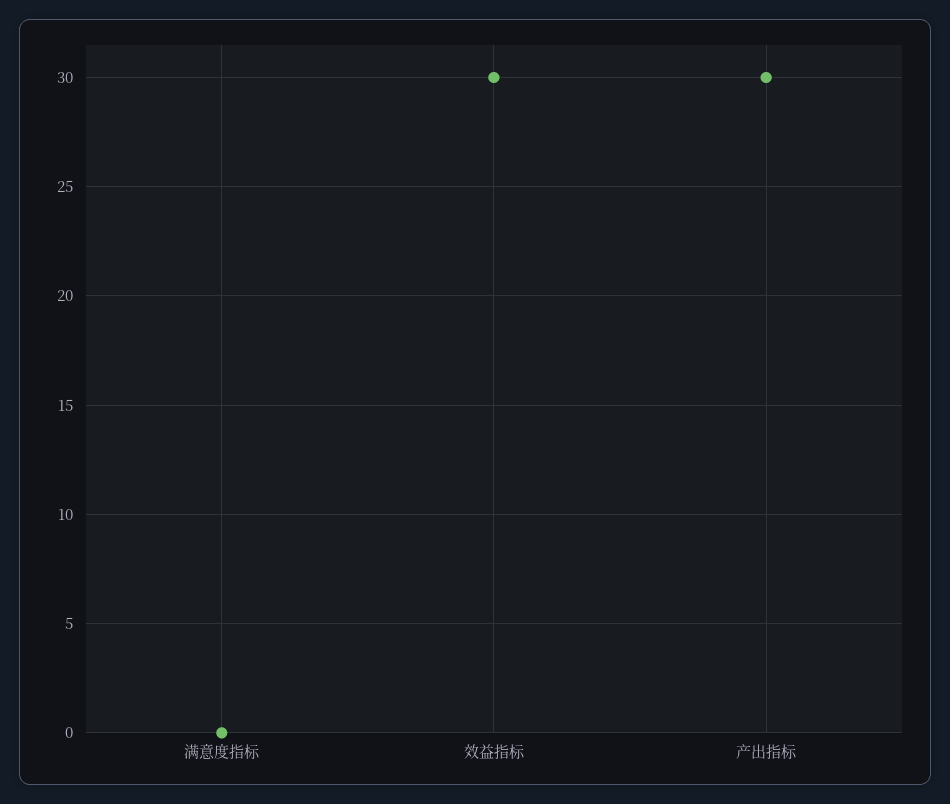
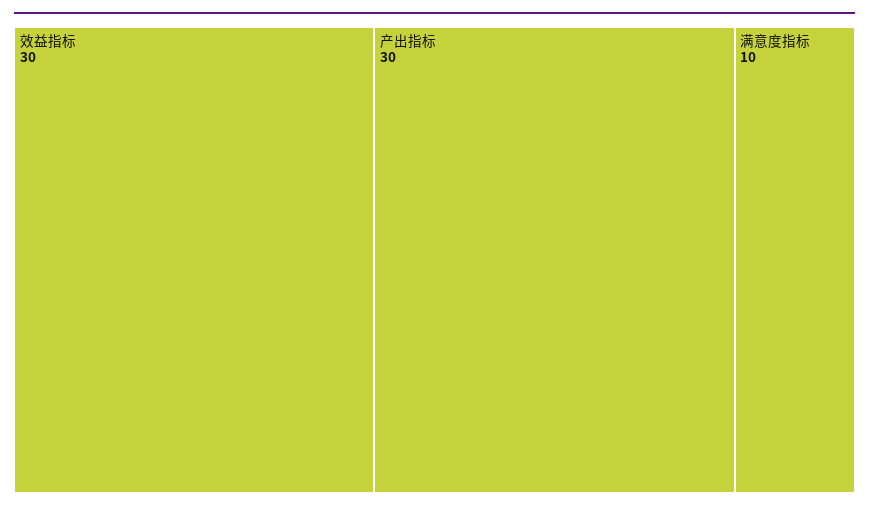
  {
-   "满意度指标": 0,
+   "满意度指标": 10,
    "效益指标": 30,
    "产出指标": 30
  }

